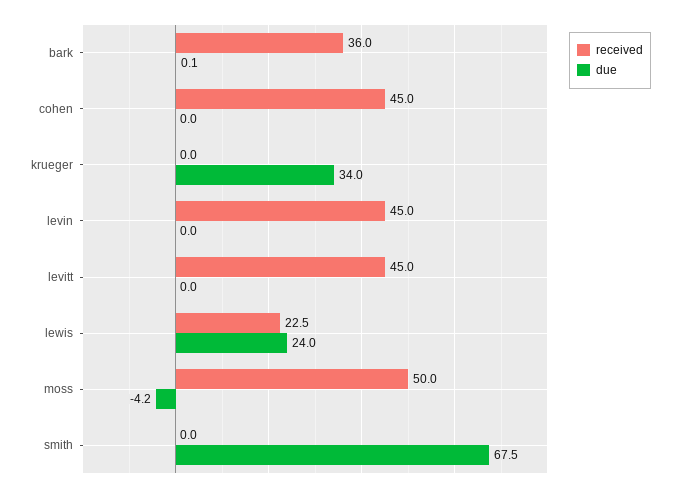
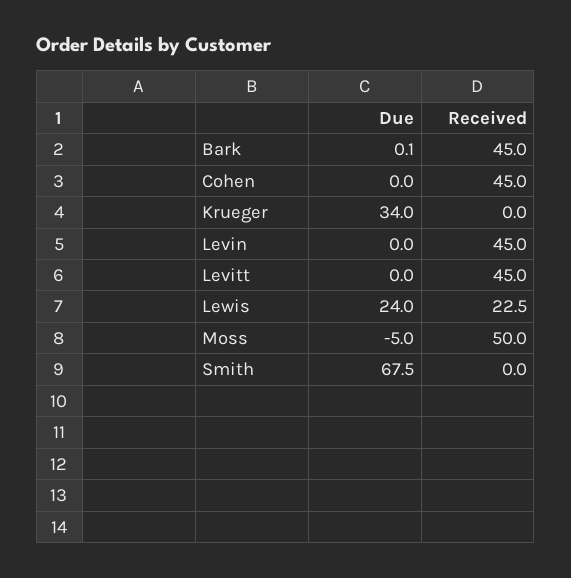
  {
    "received": {
-     "bark": 36,
+     "bark": 45,
      "cohen": 45,
      "krueger": 0,
      "levin": 45,
      "levitt": 45,
      "lewis": 22.5,
      "moss": 50,
      "smith": 0
    },
    "due": {
      "bark": 0.1,
      "cohen": 0,
      "krueger": 34,
      "levin": 0,
      "levitt": 0,
      "lewis": 24,
-     "moss": -4.2,
+     "moss": -5,
      "smith": 67.5
    }
  }

